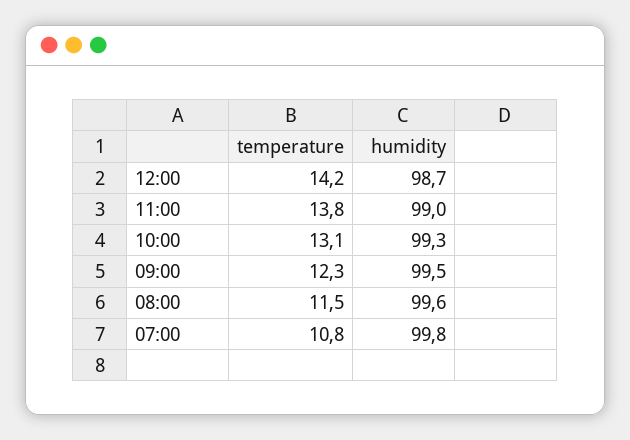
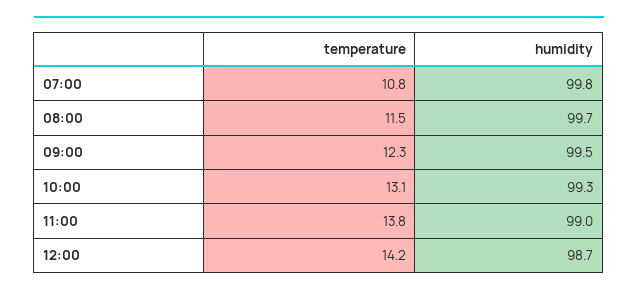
  {
    "temperature": {
      "12:00": 14.2,
      "11:00": 13.8,
      "10:00": 13.1,
      "09:00": 12.3,
      "08:00": 11.5,
      "07:00": 10.8
    },
    "humidity": {
      "12:00": 98.7,
      "11:00": 99,
      "10:00": 99.3,
      "09:00": 99.5,
-     "08:00": 99.6,
+     "08:00": 99.7,
      "07:00": 99.8
    }
  }

